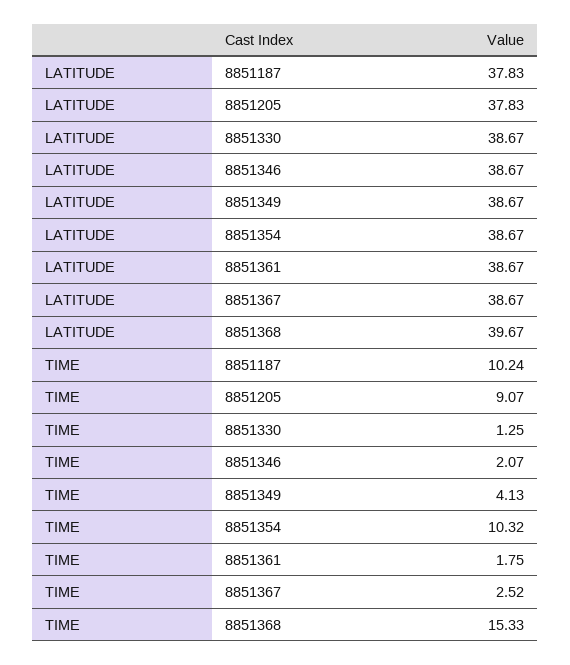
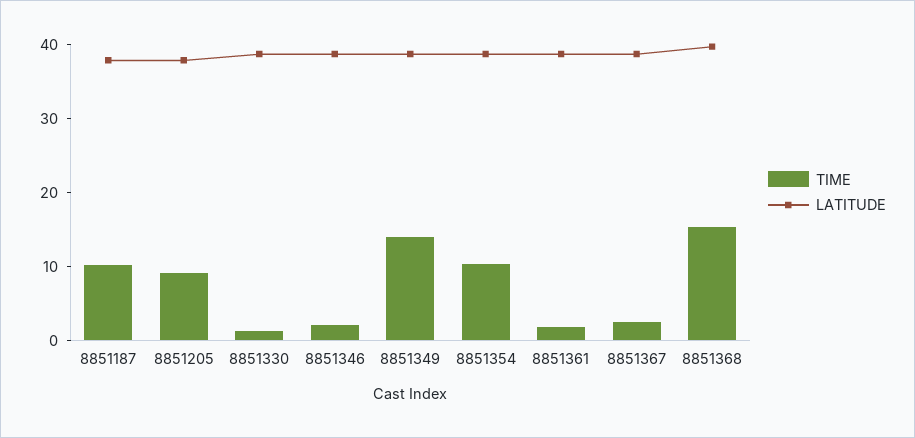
  {
    "LATITUDE": {
      "8851187": 37.83,
      "8851205": 37.83,
      "8851330": 38.67,
      "8851346": 38.67,
      "8851349": 38.67,
      "8851354": 38.67,
      "8851361": 38.67,
      "8851367": 38.67,
      "8851368": 39.67
    },
    "TIME": {
      "8851187": 10.24,
      "8851205": 9.07,
      "8851330": 1.25,
      "8851346": 2.07,
-     "8851349": 4.13,
+     "8851349": 14,
      "8851354": 10.32,
      "8851361": 1.75,
      "8851367": 2.52,
      "8851368": 15.33
    }
  }

